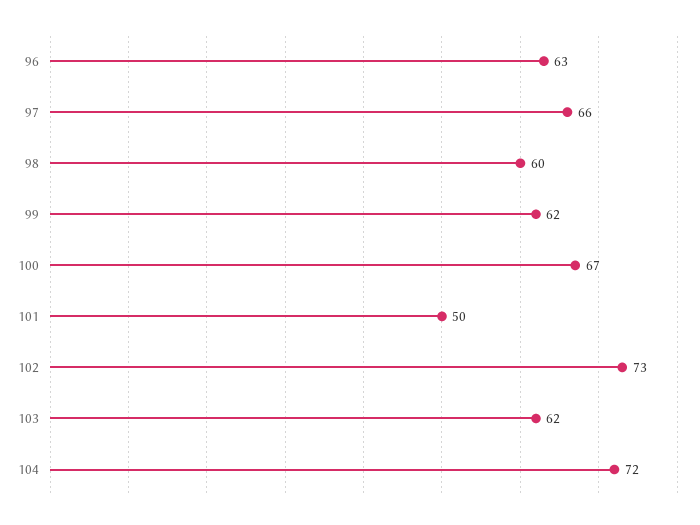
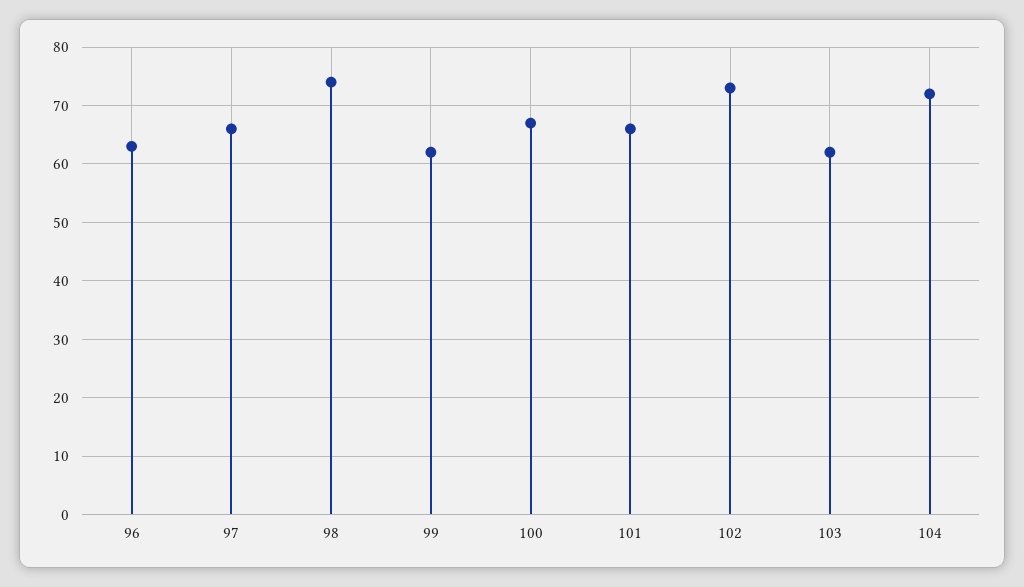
  {
    "96": 63,
    "97": 66,
-   "98": 60,
+   "98": 75,
    "99": 62,
    "100": 67,
-   "101": 50,
+   "101": 65,
    "102": 73,
    "103": 62,
    "104": 72
  }

